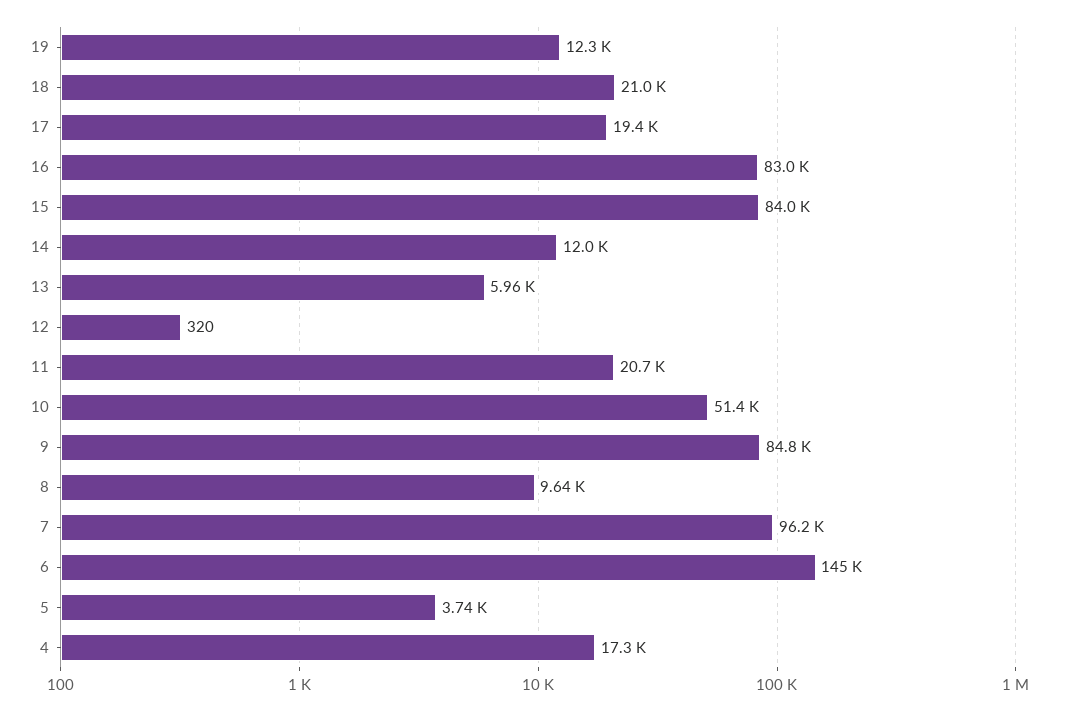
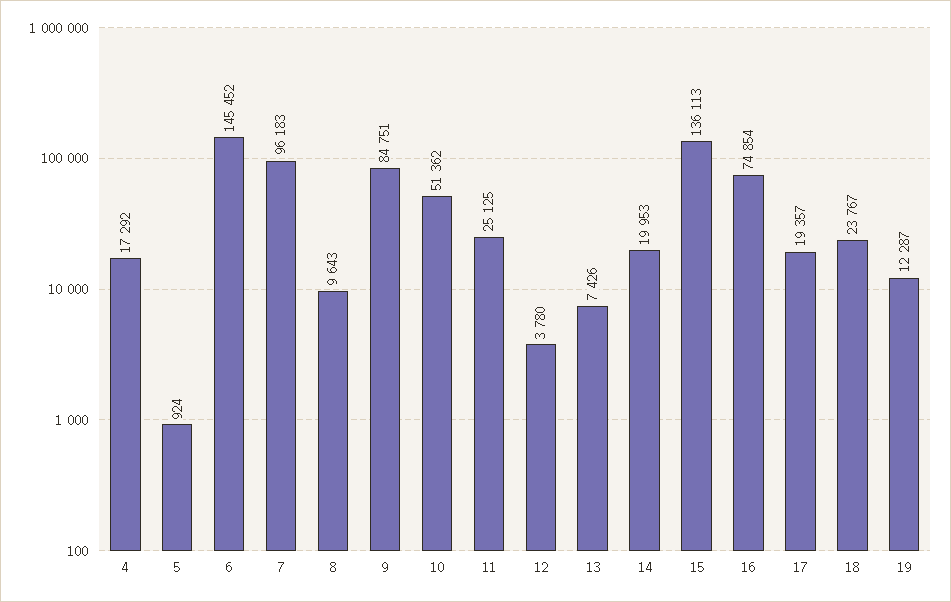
  {
    "19": 12287,
-   "18": 21000,
+   "18": 23767,
    "17": 19357,
-   "16": 83000,
+   "16": 74854,
-   "15": 84000,
+   "15": 136113,
-   "14": 12000,
+   "14": 19953,
-   "13": 5960,
+   "13": 7426,
-   "12": 320,
+   "12": 3780,
-   "11": 20700,
+   "11": 25125,
    "10": 51362,
    "9": 84751,
    "8": 9643,
    "7": 96183,
    "6": 145452,
-   "5": 3740,
+   "5": 924,
    "4": 17292
  }

